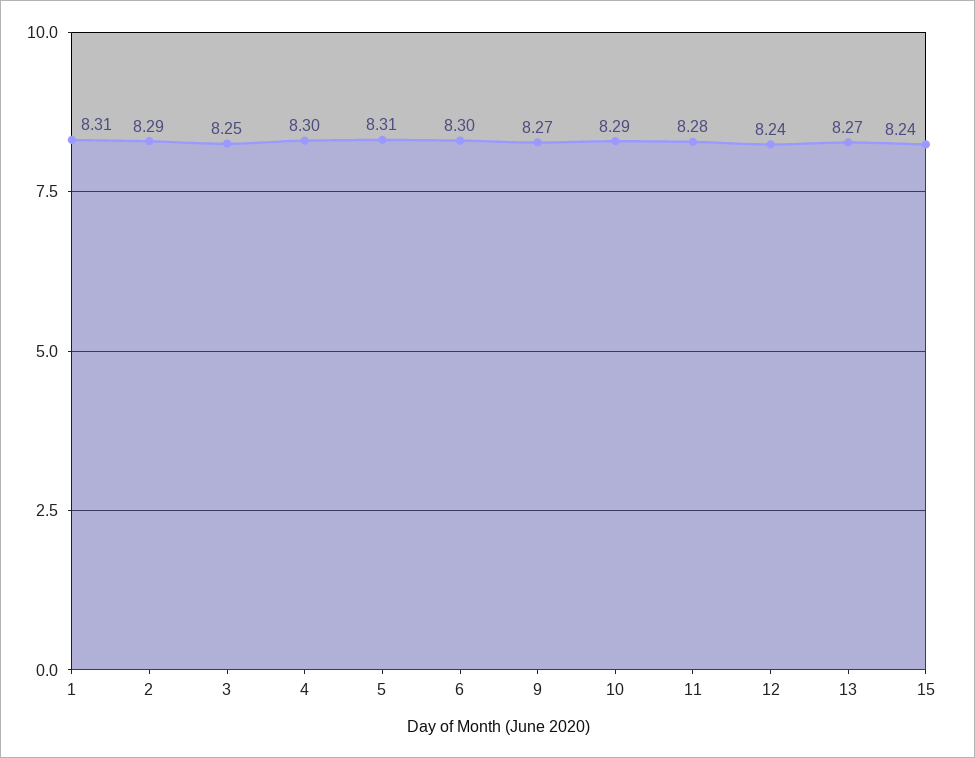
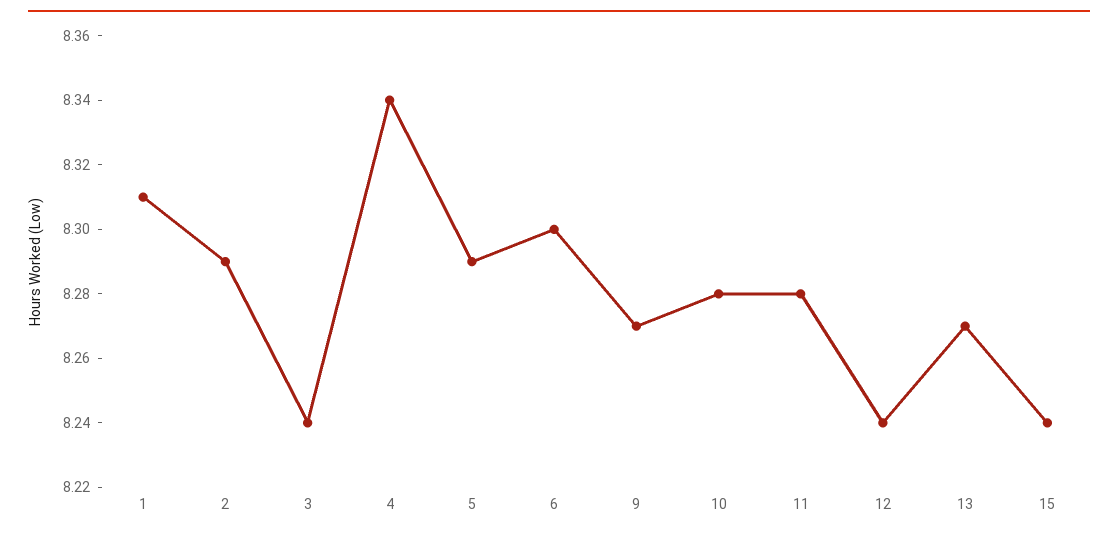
  {
    "1": 8.31,
    "2": 8.29,
-   "3": 8.25,
+   "3": 8.24,
-   "4": 8.3,
+   "4": 8.34,
-   "5": 8.31,
+   "5": 8.29,
    "6": 8.3,
    "9": 8.27,
-   "10": 8.29,
+   "10": 8.28,
    "11": 8.28,
    "12": 8.24,
    "13": 8.27,
    "15": 8.24
  }

